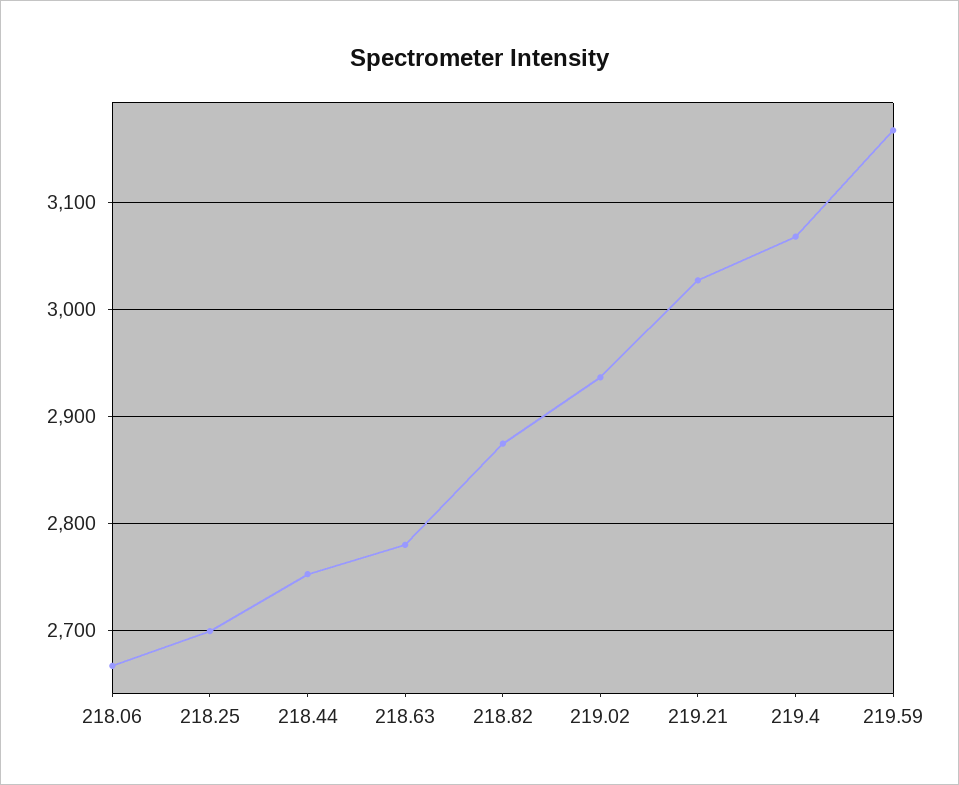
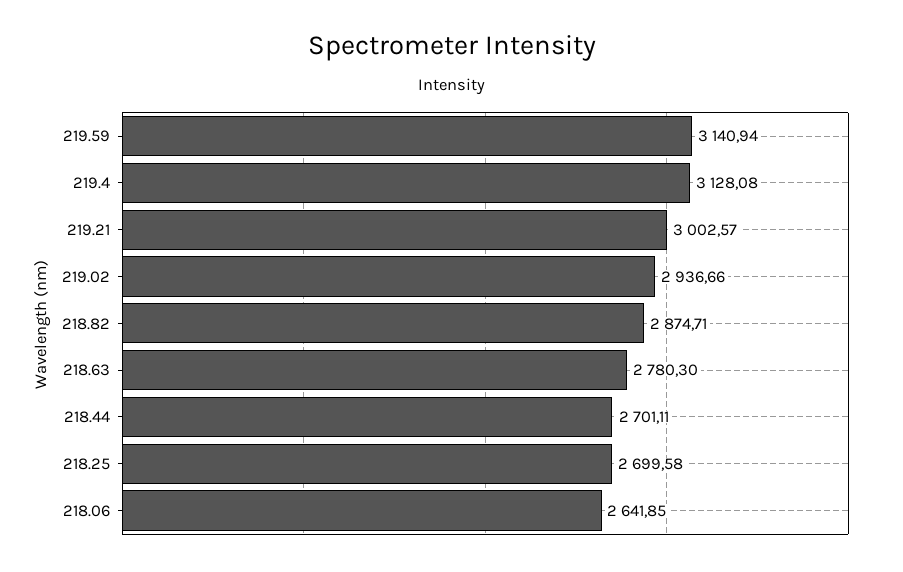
  {
-   "218.06": 2670,
+   "218.06": 2641.85,
    "218.25": 2699.58,
-   "218.44": 2750,
+   "218.44": 2701.11,
    "218.63": 2780.3,
    "218.82": 2874.71,
    "219.02": 2936.66,
-   "219.21": 3030,
+   "219.21": 3002.57,
-   "219.4": 3070,
+   "219.4": 3128.08,
-   "219.59": 3170
+   "219.59": 3140.94
  }

